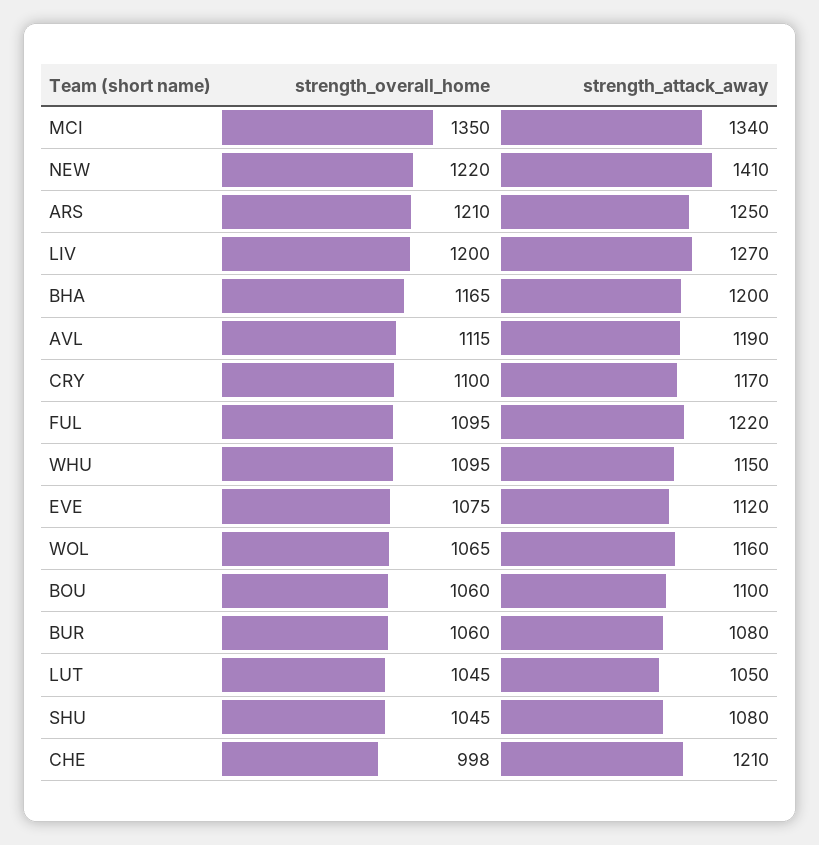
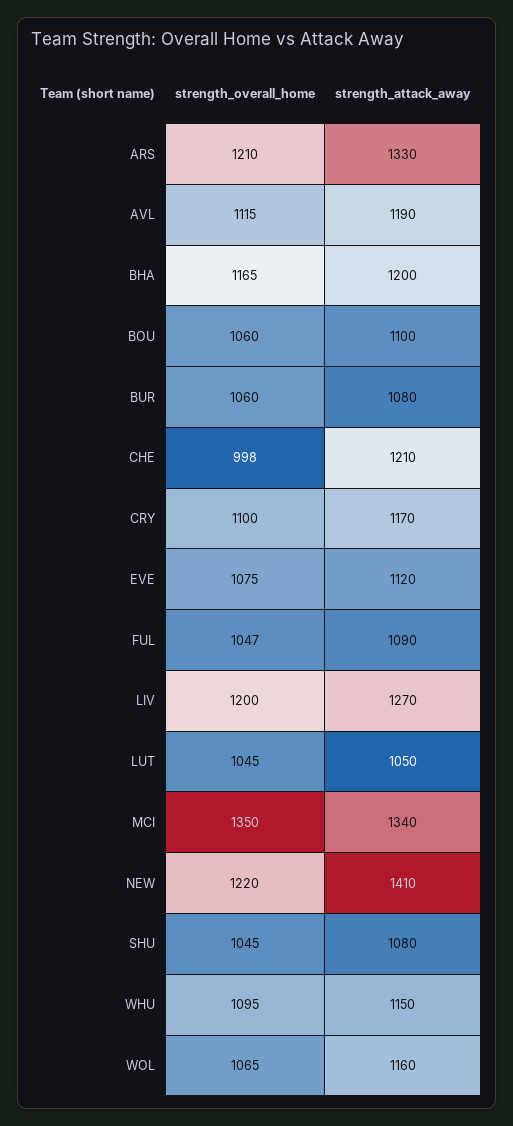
  {
    "strength_overall_home": {
      "MCI": 1350,
      "NEW": 1220,
      "ARS": 1210,
      "LIV": 1200,
      "BHA": 1165,
      "AVL": 1115,
      "CRY": 1100,
-     "FUL": 1095,
+     "FUL": 1047,
      "WHU": 1095,
      "EVE": 1075,
      "WOL": 1065,
      "BOU": 1060,
      "BUR": 1060,
      "LUT": 1045,
      "SHU": 1045,
      "CHE": 998
    },
    "strength_attack_away": {
      "MCI": 1340,
      "NEW": 1410,
-     "ARS": 1250,
+     "ARS": 1330,
      "LIV": 1270,
      "BHA": 1200,
      "AVL": 1190,
      "CRY": 1170,
-     "FUL": 1220,
+     "FUL": 1090,
      "WHU": 1150,
      "EVE": 1120,
      "WOL": 1160,
      "BOU": 1100,
      "BUR": 1080,
      "LUT": 1050,
      "SHU": 1080,
      "CHE": 1210
    }
  }

